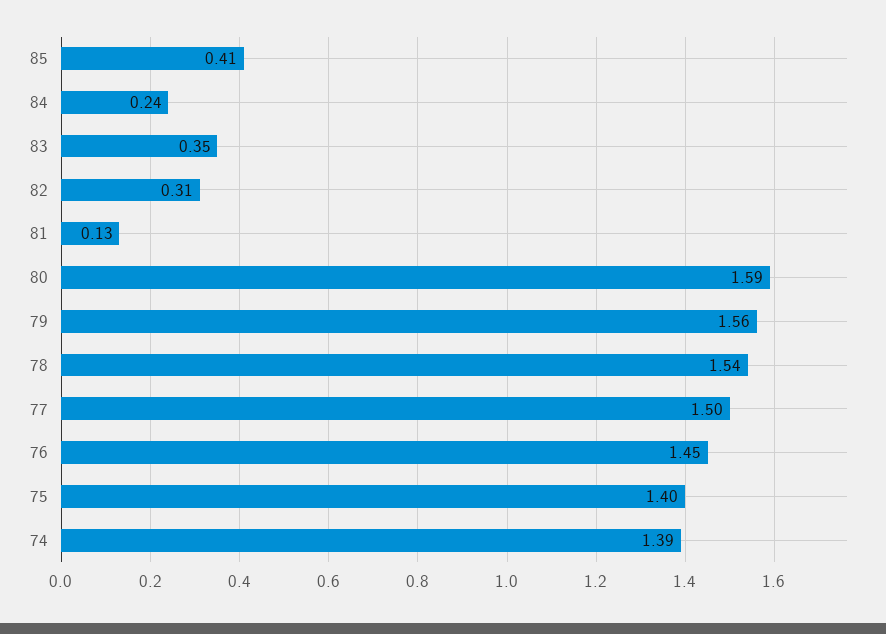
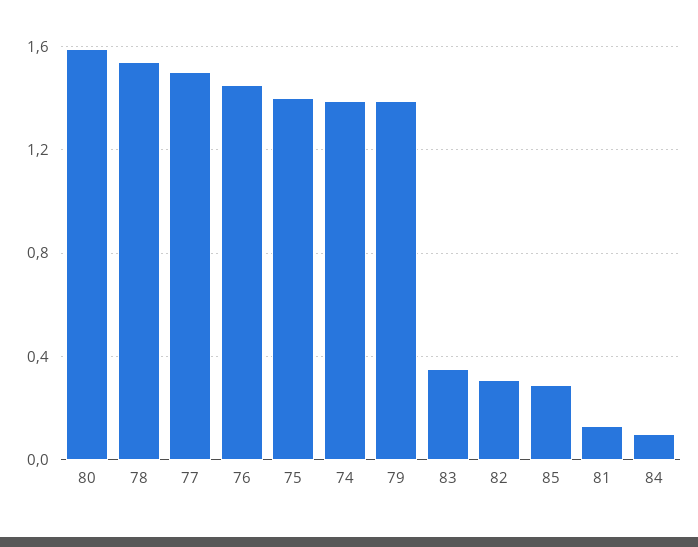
  {
-   "85": 0.41,
+   "85": 0.3,
-   "84": 0.24,
+   "84": 0.1,
    "83": 0.35,
    "82": 0.31,
    "81": 0.13,
    "80": 1.59,
-   "79": 1.56,
+   "79": 1.4,
    "78": 1.54,
    "77": 1.5,
    "76": 1.45,
    "75": 1.4,
    "74": 1.39
  }

